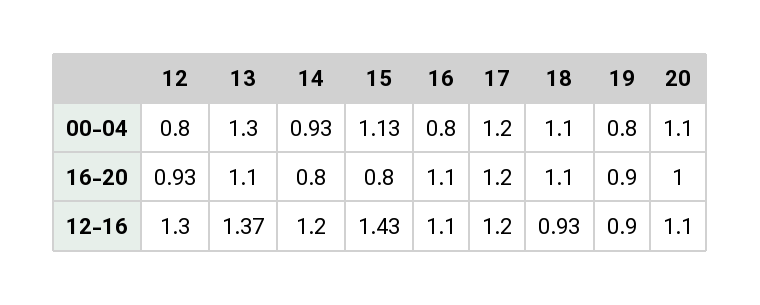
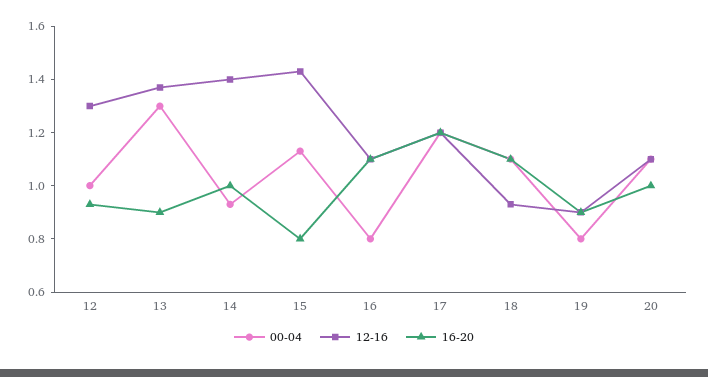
  {
    "00-04": {
-     "12": 0.8,
+     "12": 1,
      "13": 1.3,
      "14": 0.93,
      "15": 1.13,
      "16": 0.8,
      "17": 1.2,
      "18": 1.1,
      "19": 0.8,
      "20": 1.1
    },
    "16-20": {
      "12": 0.93,
-     "13": 1.1,
+     "13": 0.9,
-     "14": 0.8,
+     "14": 1,
      "15": 0.8,
      "16": 1.1,
      "17": 1.2,
      "18": 1.1,
      "19": 0.9,
      "20": 1
    },
    "12-16": {
      "12": 1.3,
      "13": 1.37,
-     "14": 1.2,
+     "14": 1.4,
      "15": 1.43,
      "16": 1.1,
      "17": 1.2,
      "18": 0.93,
      "19": 0.9,
      "20": 1.1
    }
  }

